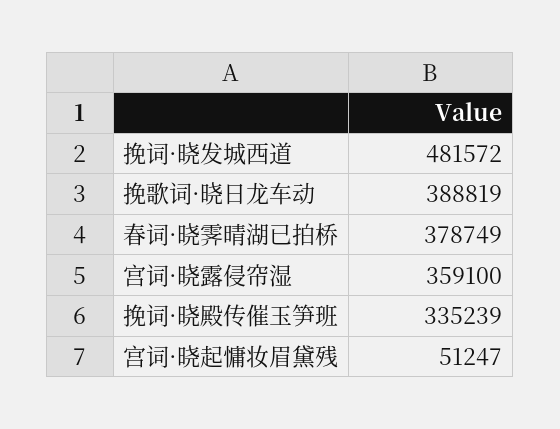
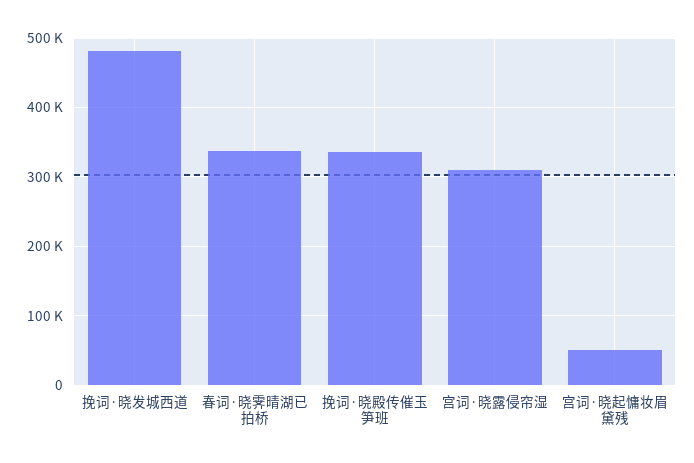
  {
    "挽词·晓发城西道": 481572,
-   "挽歌词·晓日龙车动": 388819,
-   "春词·晓霁晴湖已拍桥": 378749,
+   "春词·晓霁晴湖已拍桥": 340000,
-   "宫词·晓露侵帘湿": 359100,
+   "宫词·晓露侵帘湿": 310000,
    "挽词·晓殿传催玉笋班": 335239,
    "宫词·晓起慵妆眉黛残": 51247
  }

